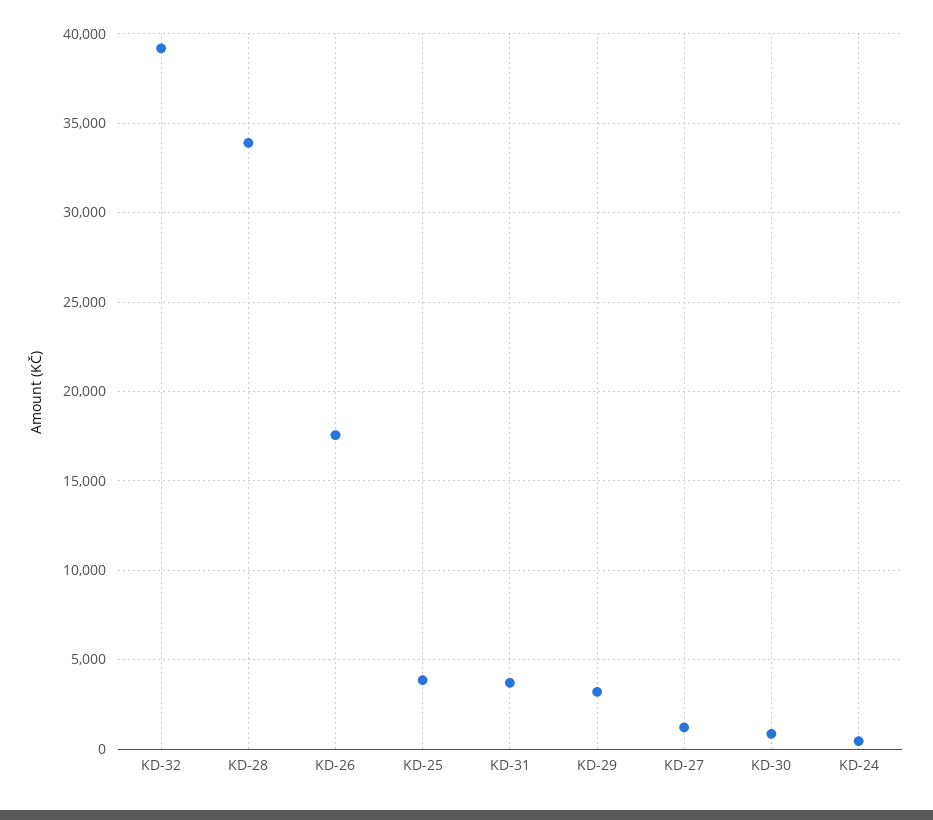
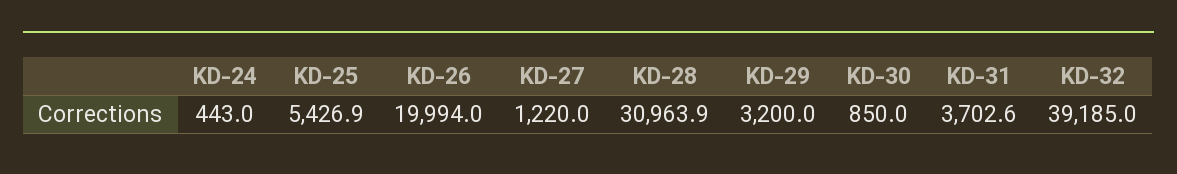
  {
    "KD-32": 39185,
-   "KD-28": 34000,
+   "KD-28": 30963.9,
-   "KD-26": 17500,
+   "KD-26": 19994,
-   "KD-25": 4000,
+   "KD-25": 5426.9,
    "KD-31": 3702.6,
    "KD-29": 3200,
    "KD-27": 1220,
    "KD-30": 850,
    "KD-24": 443
  }

